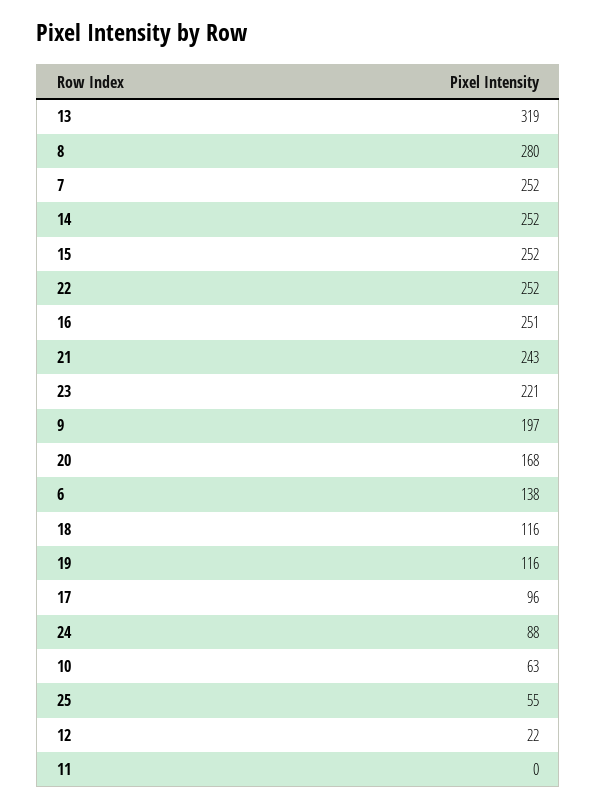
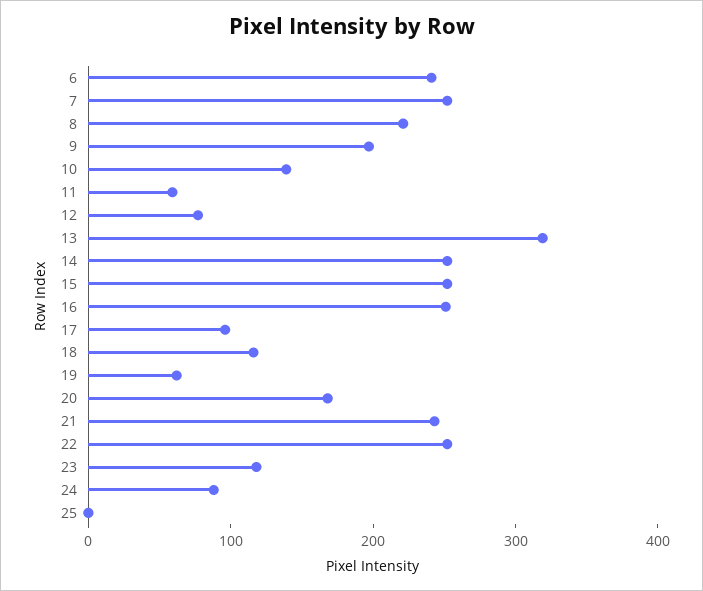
  {
    "13": 319,
-   "8": 280,
+   "8": 220,
    "7": 252,
    "14": 252,
    "15": 252,
    "22": 252,
    "16": 251,
    "21": 243,
-   "23": 221,
+   "23": 120,
    "9": 197,
    "20": 168,
-   "6": 138,
+   "6": 240,
    "18": 116,
-   "19": 116,
+   "19": 60,
    "17": 96,
    "24": 88,
-   "10": 63,
+   "10": 140,
-   "25": 55,
+   "25": 0,
-   "12": 22,
+   "12": 80,
-   "11": 0
+   "11": 60
  }

